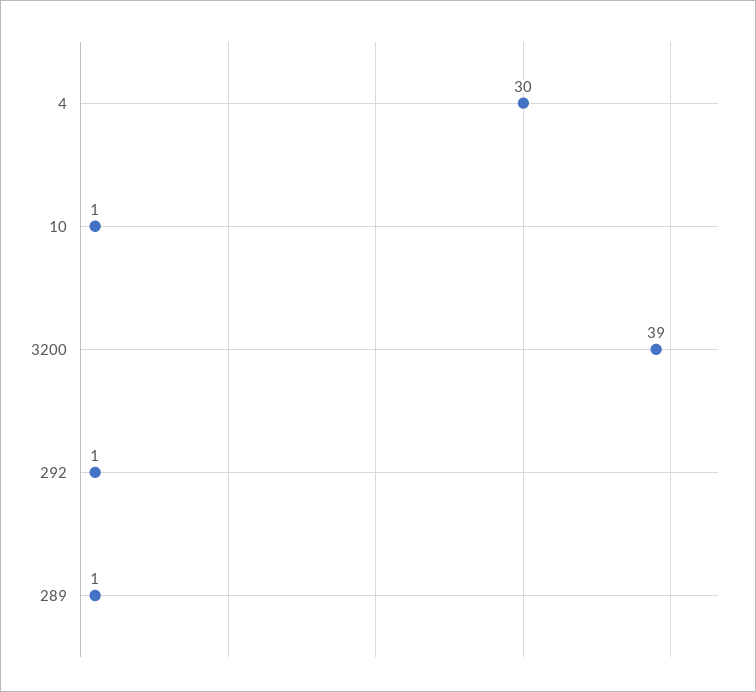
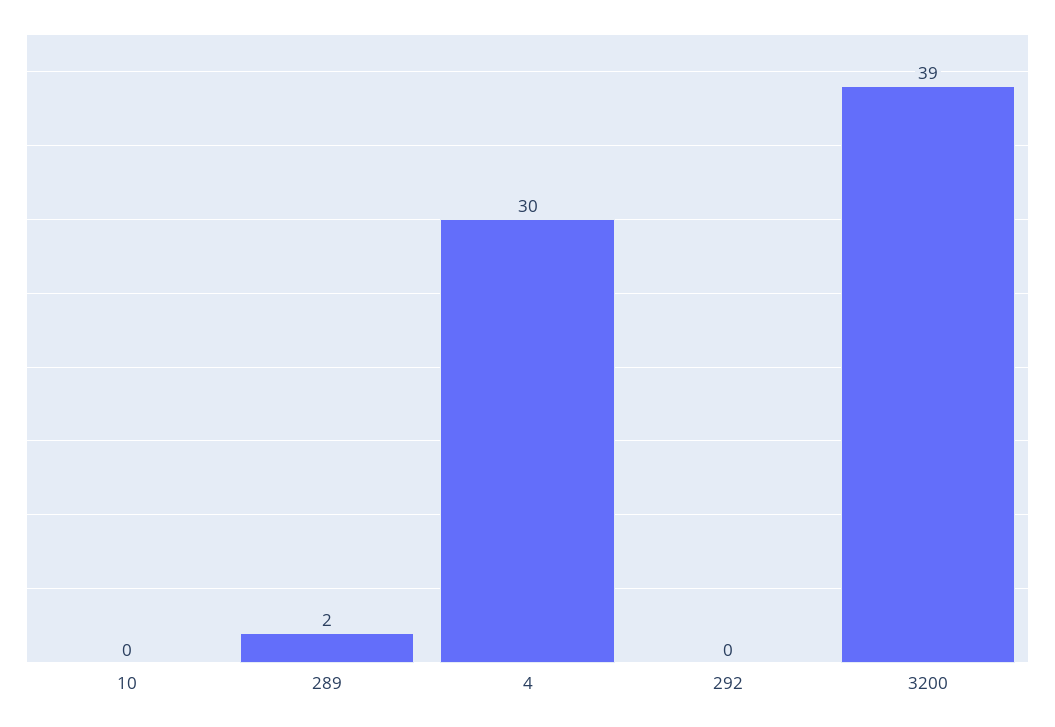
  {
    "4": 30,
-   "10": 1,
+   "10": 0,
    "3200": 39,
-   "292": 1,
+   "292": 0,
-   "289": 1
+   "289": 2
  }

